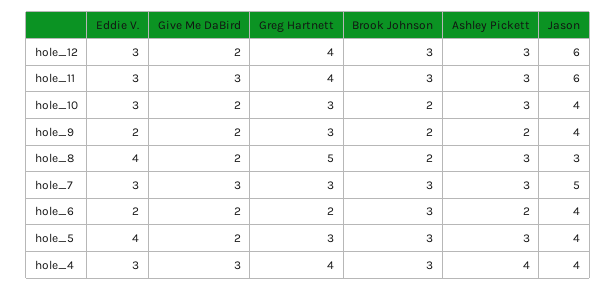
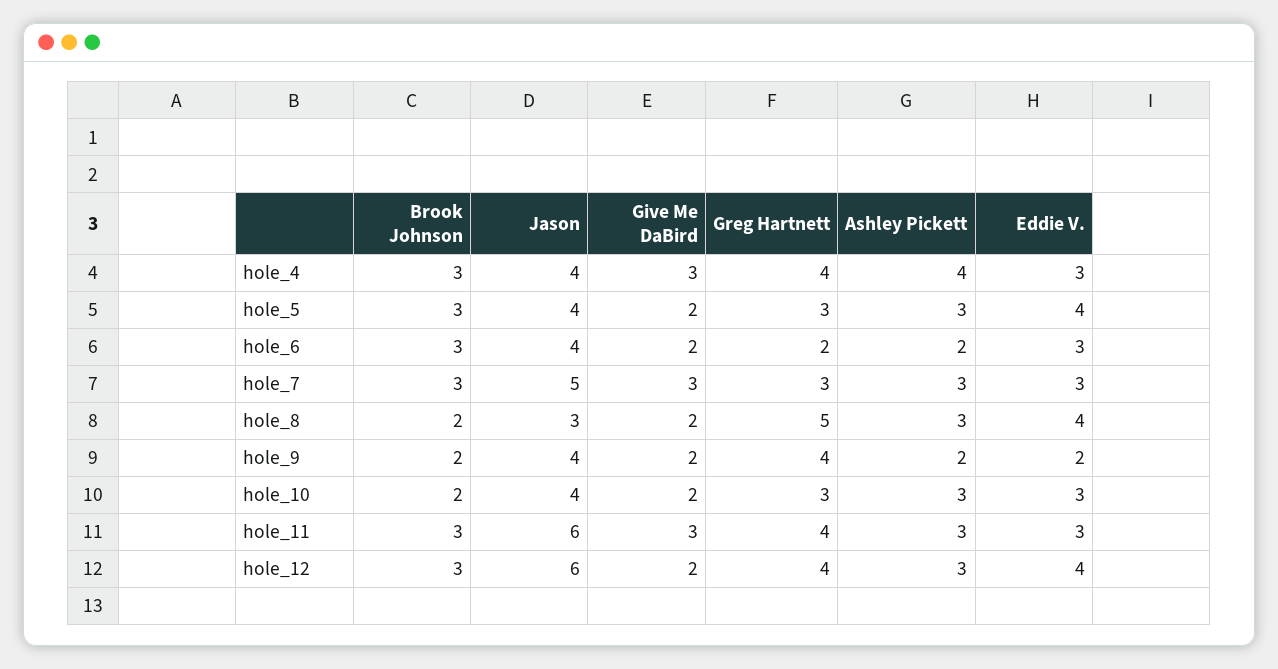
  {
    "Eddie V.": {
-     "hole_12": 3,
+     "hole_12": 4,
      "hole_11": 3,
      "hole_10": 3,
      "hole_9": 2,
      "hole_8": 4,
      "hole_7": 3,
-     "hole_6": 2,
+     "hole_6": 3,
      "hole_5": 4,
      "hole_4": 3
    },
    "Give Me DaBird": {
      "hole_12": 2,
      "hole_11": 3,
      "hole_10": 2,
      "hole_9": 2,
      "hole_8": 2,
      "hole_7": 3,
      "hole_6": 2,
      "hole_5": 2,
      "hole_4": 3
    },
    "Greg Hartnett": {
      "hole_12": 4,
      "hole_11": 4,
      "hole_10": 3,
-     "hole_9": 3,
+     "hole_9": 4,
      "hole_8": 5,
      "hole_7": 3,
      "hole_6": 2,
      "hole_5": 3,
      "hole_4": 4
    },
    "Brook Johnson": {
      "hole_12": 3,
      "hole_11": 3,
      "hole_10": 2,
      "hole_9": 2,
      "hole_8": 2,
      "hole_7": 3,
      "hole_6": 3,
      "hole_5": 3,
      "hole_4": 3
    },
    "Ashley Pickett": {
      "hole_12": 3,
      "hole_11": 3,
      "hole_10": 3,
      "hole_9": 2,
      "hole_8": 3,
      "hole_7": 3,
      "hole_6": 2,
      "hole_5": 3,
      "hole_4": 4
    },
    "Jason": {
      "hole_12": 6,
      "hole_11": 6,
      "hole_10": 4,
      "hole_9": 4,
      "hole_8": 3,
      "hole_7": 5,
      "hole_6": 4,
      "hole_5": 4,
      "hole_4": 4
    }
  }

